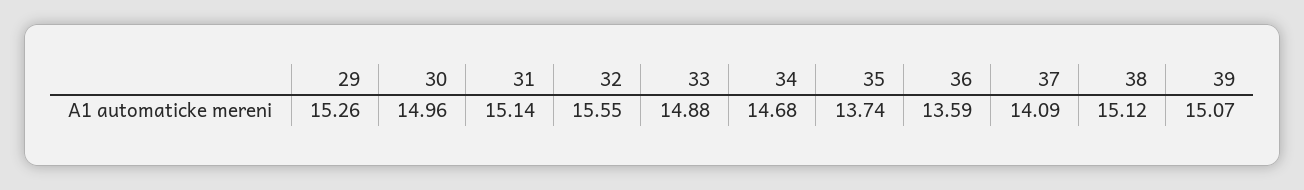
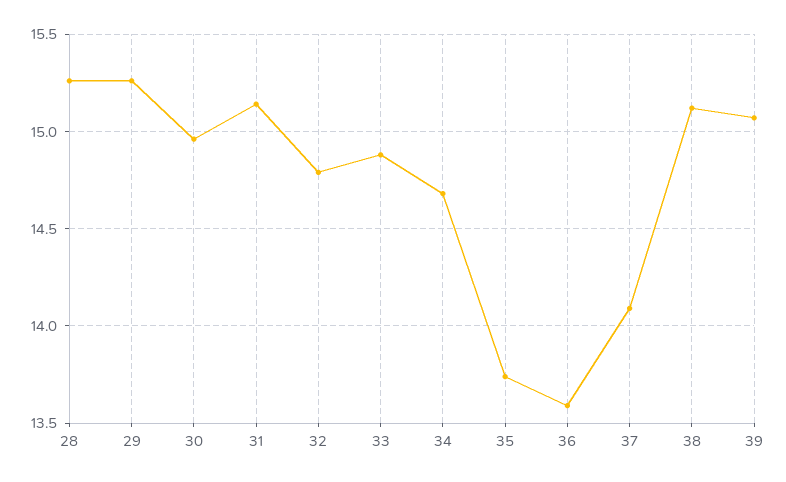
  {
    "29": 15.26,
    "30": 14.96,
    "31": 15.14,
-   "32": 15.55,
+   "32": 14.8,
    "33": 14.88,
    "34": 14.68,
    "35": 13.74,
    "36": 13.59,
    "37": 14.09,
    "38": 15.12,
-   "39": 15.07
+   "39": 15.07,
+   "28": 15.25
  }

